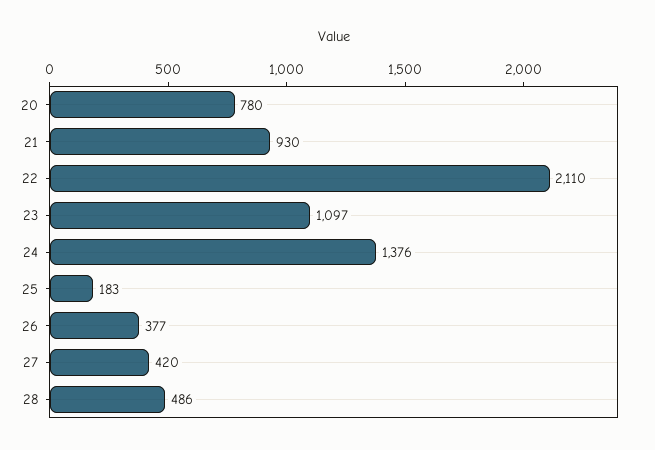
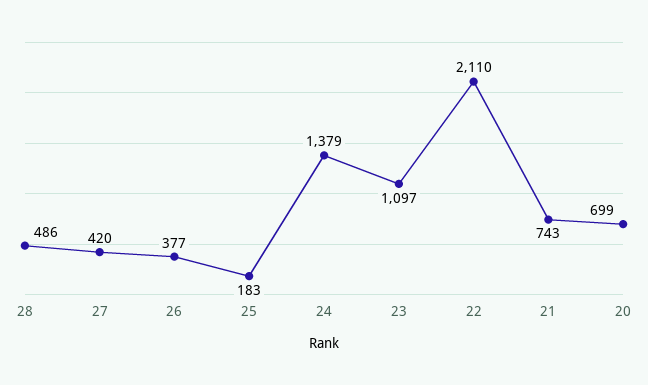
  {
-   "20": 780,
+   "20": 699,
-   "21": 930,
+   "21": 743,
    "22": 2110,
    "23": 1097,
-   "24": 1376,
+   "24": 1379,
    "25": 183,
    "26": 377,
    "27": 420,
    "28": 486
  }

